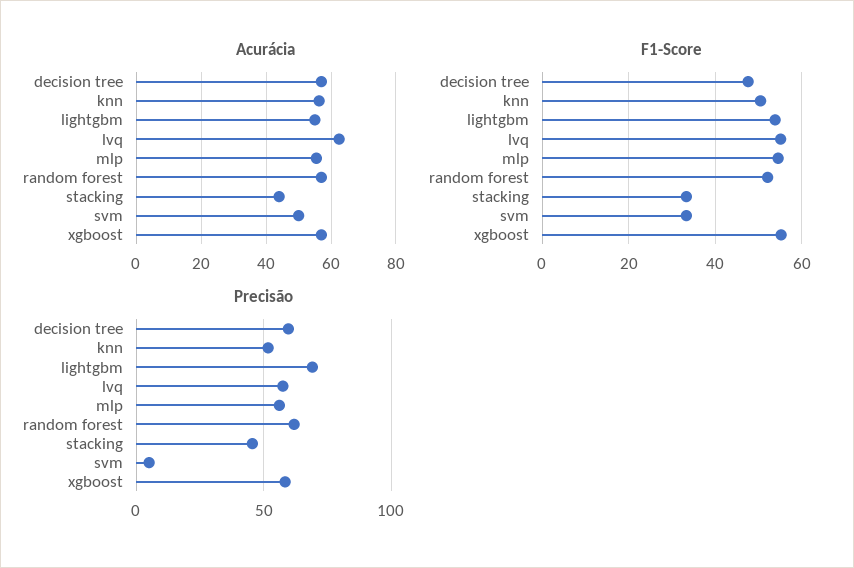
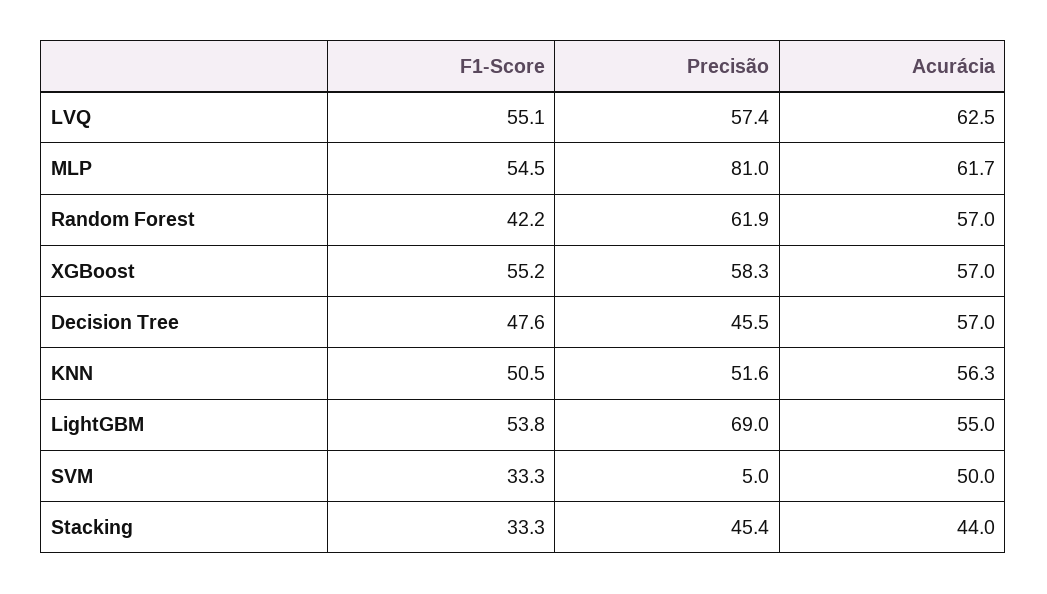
  {
    "Acurácia": {
      "decision tree": 57,
      "knn": 56.3,
      "lightgbm": 55,
      "lvq": 62.5,
-     "mlp": 56,
+     "mlp": 61.7,
      "random forest": 57,
      "stacking": 44,
      "svm": 50,
      "xgboost": 57
    },
    "F1-Score": {
      "decision tree": 47.6,
      "knn": 50.5,
      "lightgbm": 53.8,
      "lvq": 55.1,
      "mlp": 54.5,
-     "random forest": 52,
+     "random forest": 42.2,
      "stacking": 33.3,
      "svm": 33.3,
      "xgboost": 55.2
    },
    "Precisão": {
-     "decision tree": 60,
+     "decision tree": 45.5,
      "knn": 51.6,
      "lightgbm": 69,
      "lvq": 57.4,
-     "mlp": 55,
+     "mlp": 81,
      "random forest": 61.9,
      "stacking": 45.4,
      "svm": 5,
      "xgboost": 58.3
    }
  }

